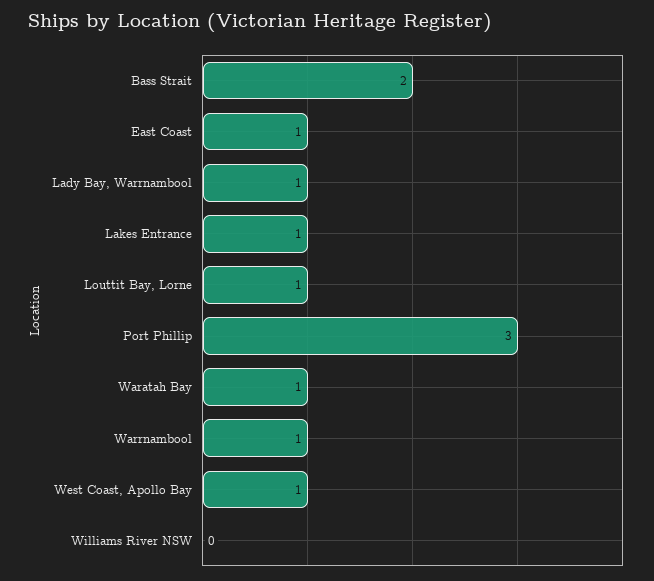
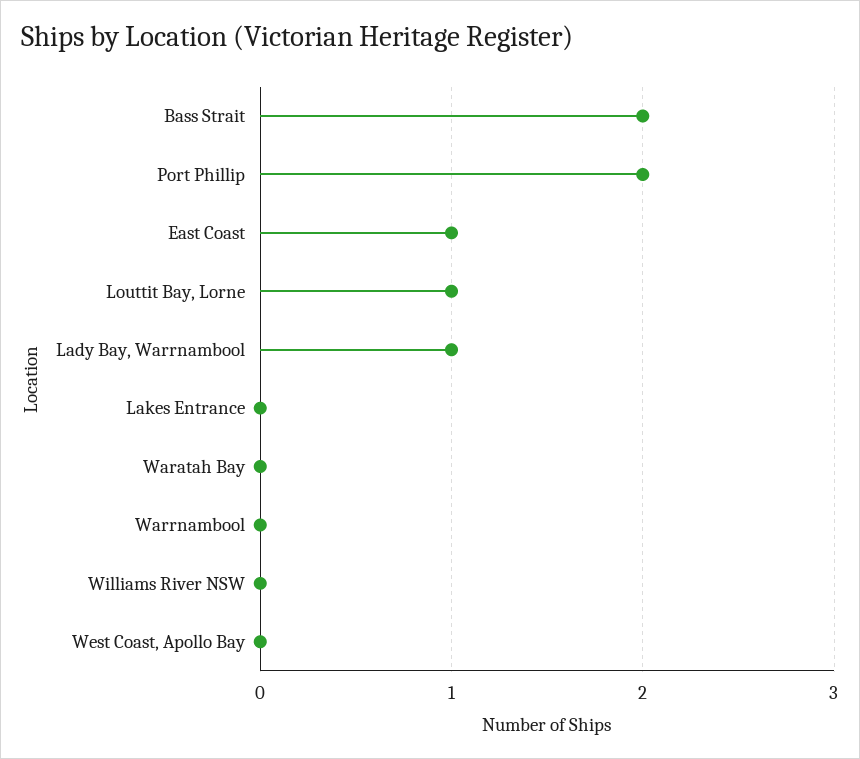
  {
    "Bass Strait": 2,
    "East Coast": 1,
    "Lady Bay, Warrnambool": 1,
-   "Lakes Entrance": 1,
+   "Lakes Entrance": 0,
    "Louttit Bay, Lorne": 1,
-   "Port Phillip": 3,
+   "Port Phillip": 2,
-   "Waratah Bay": 1,
+   "Waratah Bay": 0,
-   "Warrnambool": 1,
+   "Warrnambool": 0,
-   "West Coast, Apollo Bay": 1,
+   "West Coast, Apollo Bay": 0,
    "Williams River NSW": 0
  }

